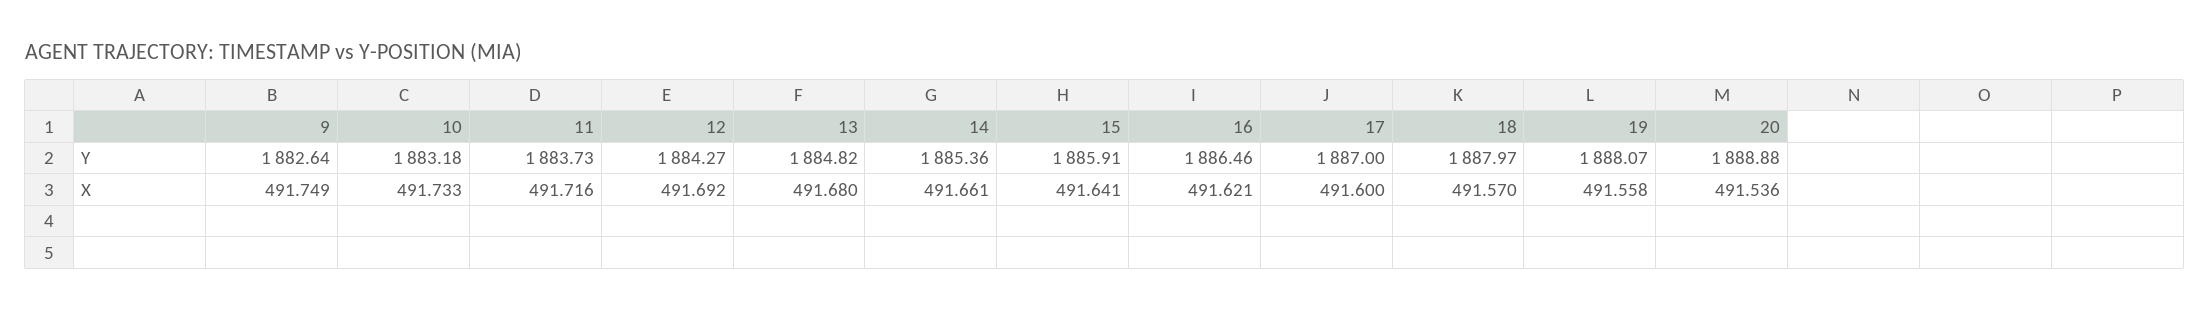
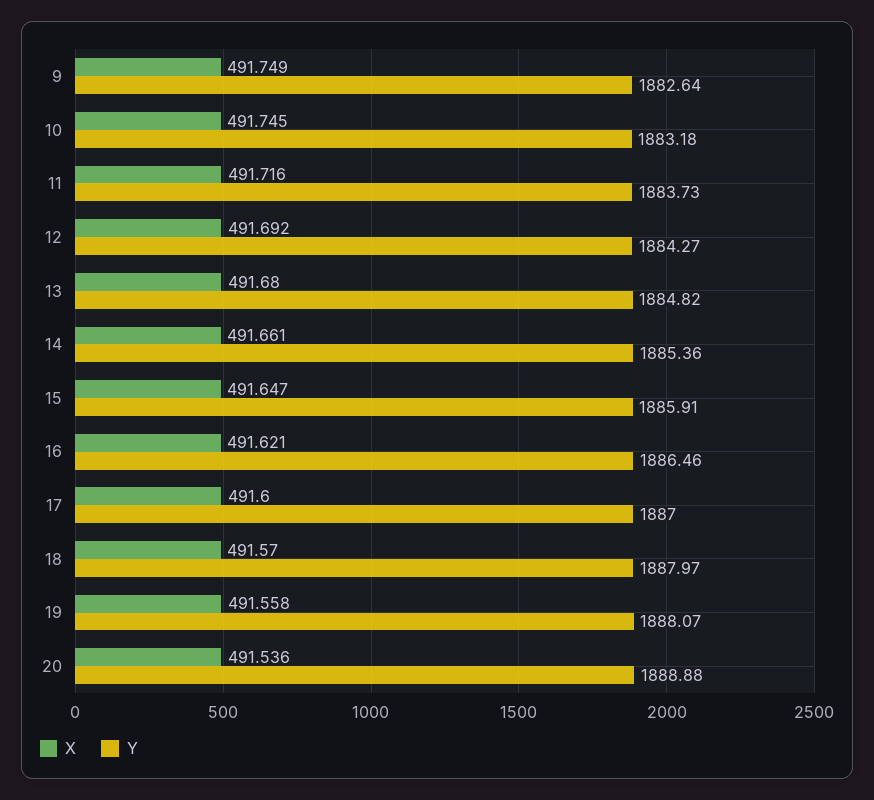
  {
    "Y": {
      "9": 1882.64,
      "10": 1883.18,
      "11": 1883.73,
      "12": 1884.27,
      "13": 1884.82,
      "14": 1885.36,
      "15": 1885.91,
      "16": 1886.46,
      "17": 1887,
      "18": 1887.97,
      "19": 1888.07,
      "20": 1888.88
    },
    "X": {
      "9": 491.749,
-     "10": 491.733,
+     "10": 491.745,
      "11": 491.716,
      "12": 491.692,
      "13": 491.68,
      "14": 491.661,
-     "15": 491.641,
+     "15": 491.647,
      "16": 491.621,
      "17": 491.6,
      "18": 491.57,
      "19": 491.558,
      "20": 491.536
    }
  }

